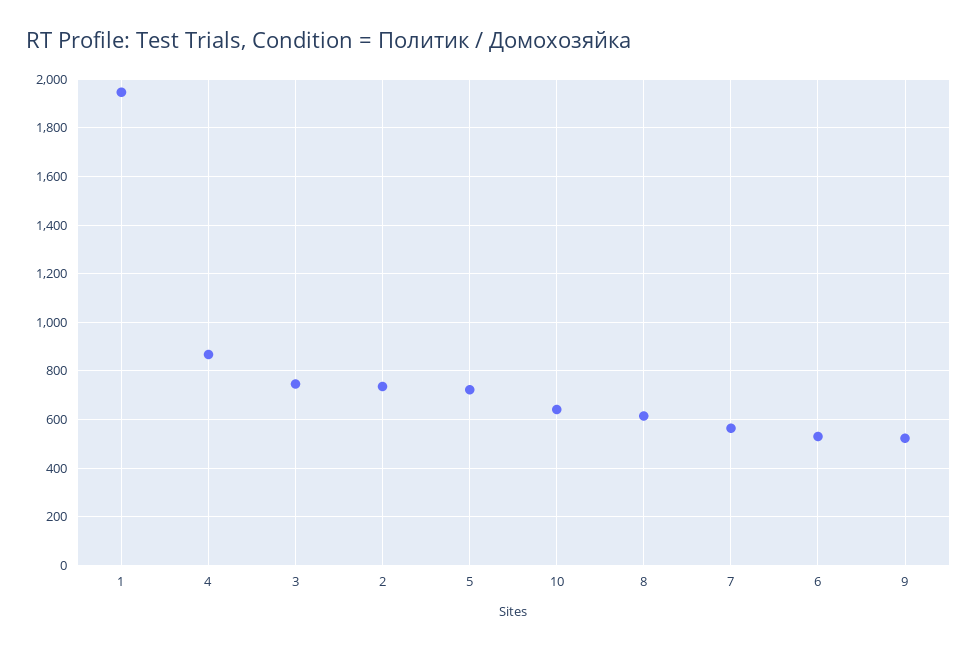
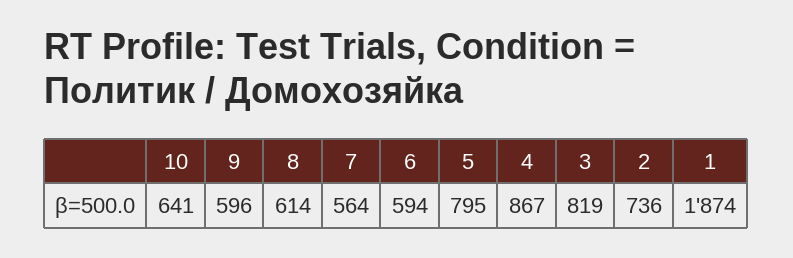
  {
-   "1": 1950,
+   "1": 1874,
    "4": 867,
-   "3": 750,
+   "3": 819,
    "2": 736,
-   "5": 725,
+   "5": 795,
    "10": 641,
    "8": 614,
    "7": 564,
-   "6": 525,
+   "6": 594,
-   "9": 525
+   "9": 596
  }

